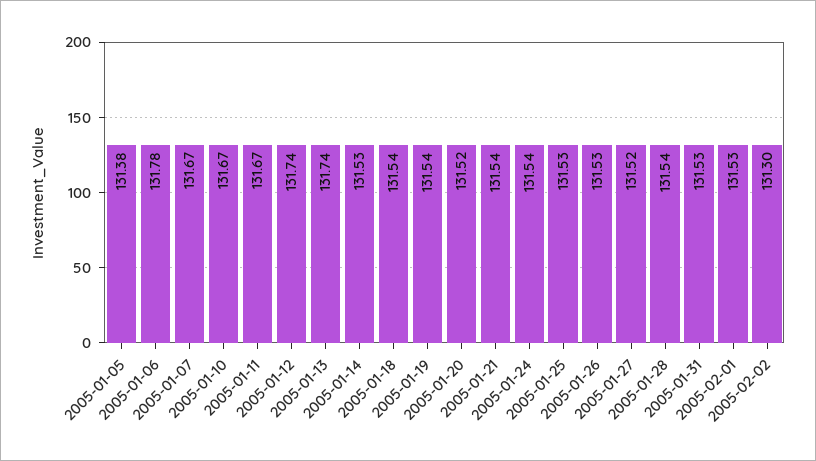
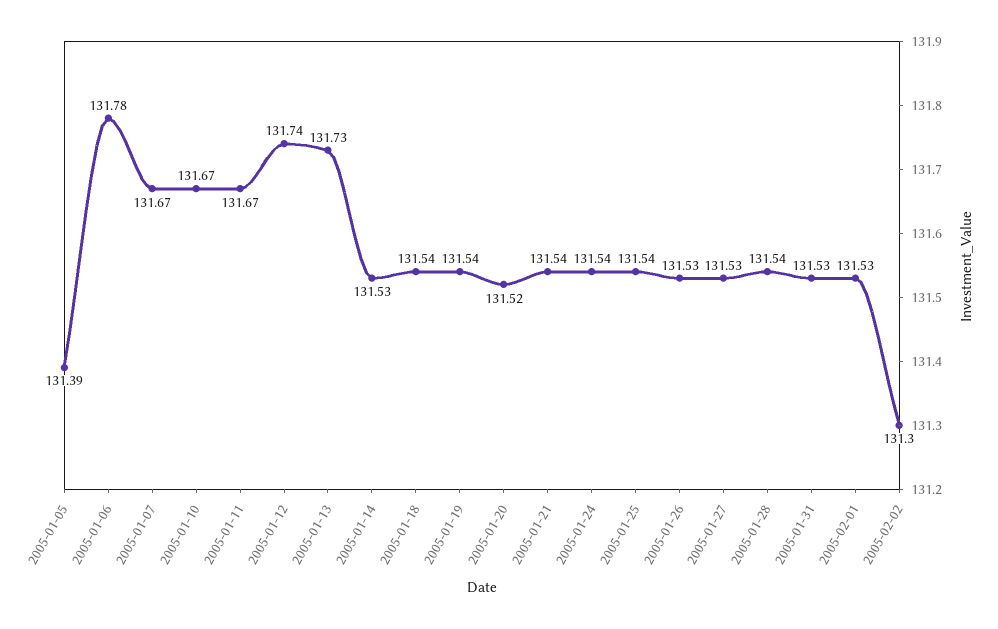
  {
-   "2005-01-05": 131.38,
+   "2005-01-05": 131.39,
    "2005-01-06": 131.78,
    "2005-01-07": 131.67,
    "2005-01-10": 131.67,
    "2005-01-11": 131.67,
    "2005-01-12": 131.74,
-   "2005-01-13": 131.74,
+   "2005-01-13": 131.73,
    "2005-01-14": 131.53,
    "2005-01-18": 131.54,
    "2005-01-19": 131.54,
    "2005-01-20": 131.52,
    "2005-01-21": 131.54,
    "2005-01-24": 131.54,
-   "2005-01-25": 131.53,
+   "2005-01-25": 131.54,
    "2005-01-26": 131.53,
-   "2005-01-27": 131.52,
+   "2005-01-27": 131.53,
    "2005-01-28": 131.54,
    "2005-01-31": 131.53,
    "2005-02-01": 131.53,
    "2005-02-02": 131.3
  }

